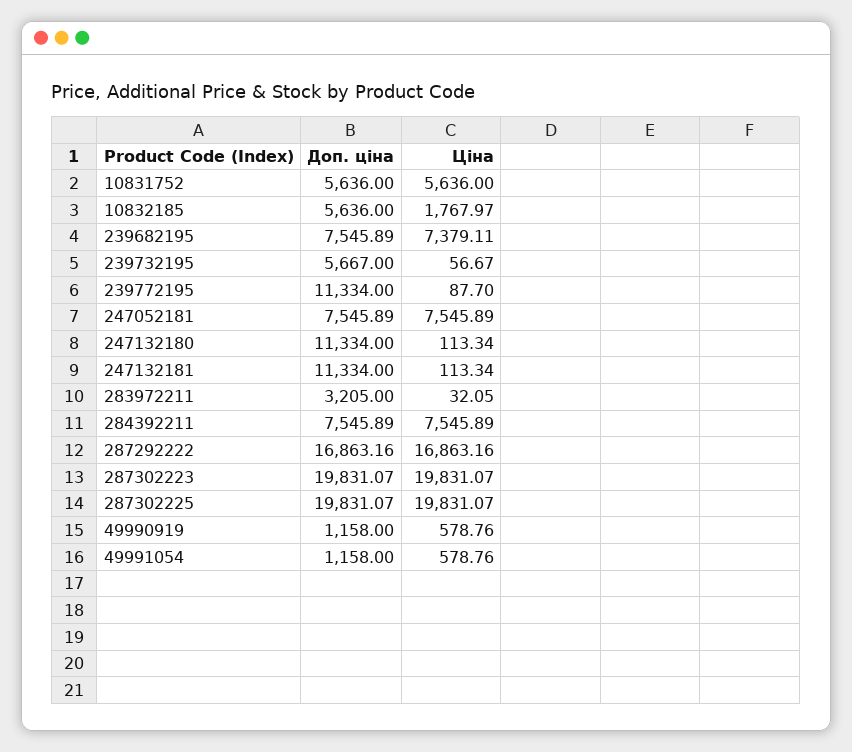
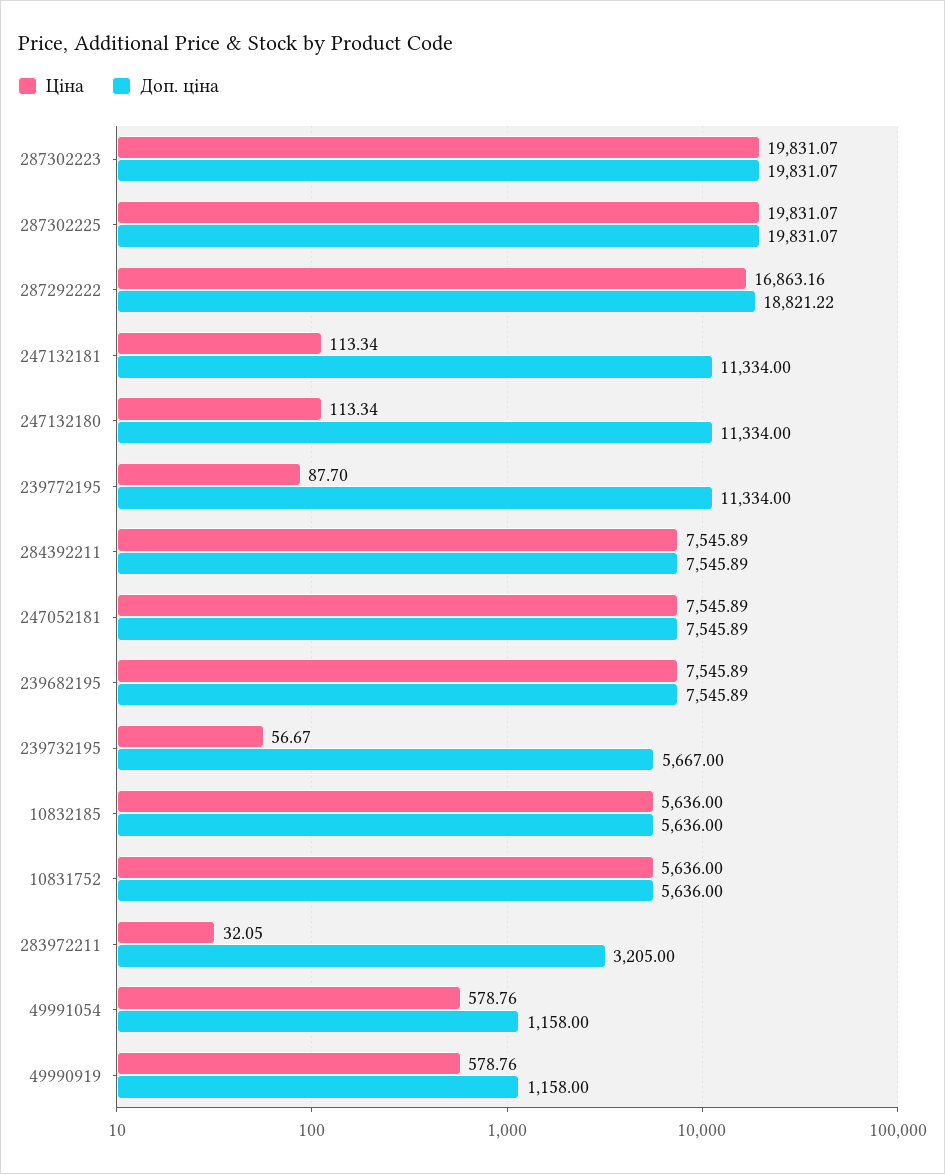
  {
    "Доп. ціна": {
      "10831752": 5636,
      "10832185": 5636,
      "239682195": 7545.89,
      "239732195": 5667,
      "239772195": 11334,
      "247052181": 7545.89,
      "247132180": 11334,
      "247132181": 11334,
      "283972211": 3205,
      "284392211": 7545.89,
-     "287292222": 16863.16,
+     "287292222": 18821.22,
      "287302223": 19831.07,
      "287302225": 19831.07,
      "49990919": 1158,
      "49991054": 1158
    },
    "Ціна": {
      "10831752": 5636,
-     "10832185": 1767.97,
+     "10832185": 5636,
-     "239682195": 7379.11,
+     "239682195": 7545.89,
      "239732195": 56.67,
      "239772195": 87.7,
      "247052181": 7545.89,
      "247132180": 113.34,
      "247132181": 113.34,
      "283972211": 32.05,
      "284392211": 7545.89,
      "287292222": 16863.16,
      "287302223": 19831.07,
      "287302225": 19831.07,
      "49990919": 578.76,
      "49991054": 578.76
    }
  }

